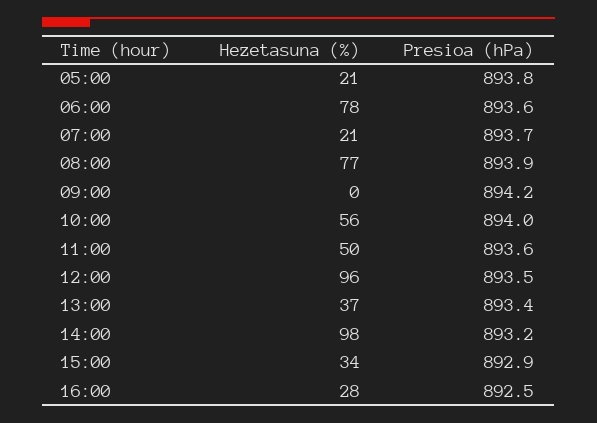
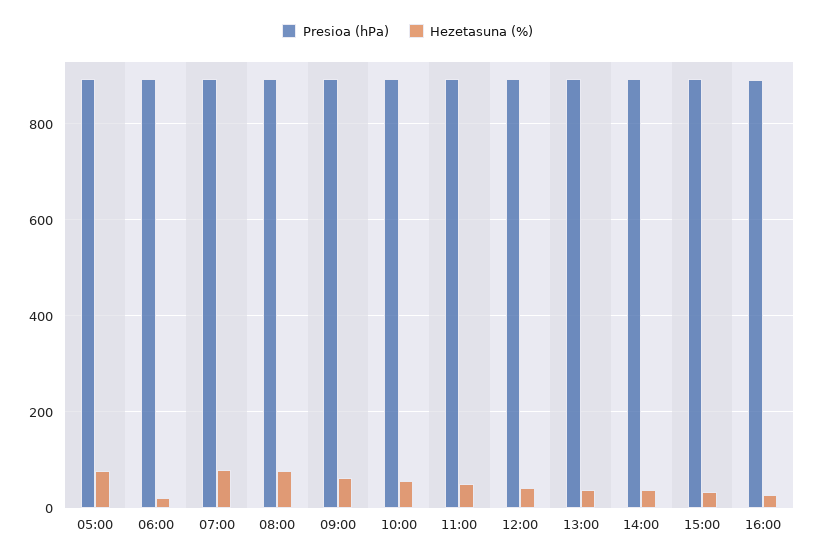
  {
    "Hezetasuna (%)": {
-     "05:00": 21,
+     "05:00": 80,
-     "06:00": 78,
+     "06:00": 20,
-     "07:00": 21,
+     "07:00": 80,
      "08:00": 77,
-     "09:00": 0,
+     "09:00": 60,
      "10:00": 56,
      "11:00": 50,
-     "12:00": 96,
+     "12:00": 40,
      "13:00": 37,
-     "14:00": 98,
+     "14:00": 40,
      "15:00": 34,
      "16:00": 28
    },
    "Presioa (hPa)": {
      "05:00": 893.8,
      "06:00": 893.6,
      "07:00": 893.7,
      "08:00": 893.9,
      "09:00": 894.2,
      "10:00": 894,
      "11:00": 893.6,
      "12:00": 893.5,
      "13:00": 893.4,
      "14:00": 893.2,
      "15:00": 892.9,
      "16:00": 892.5
    }
  }

